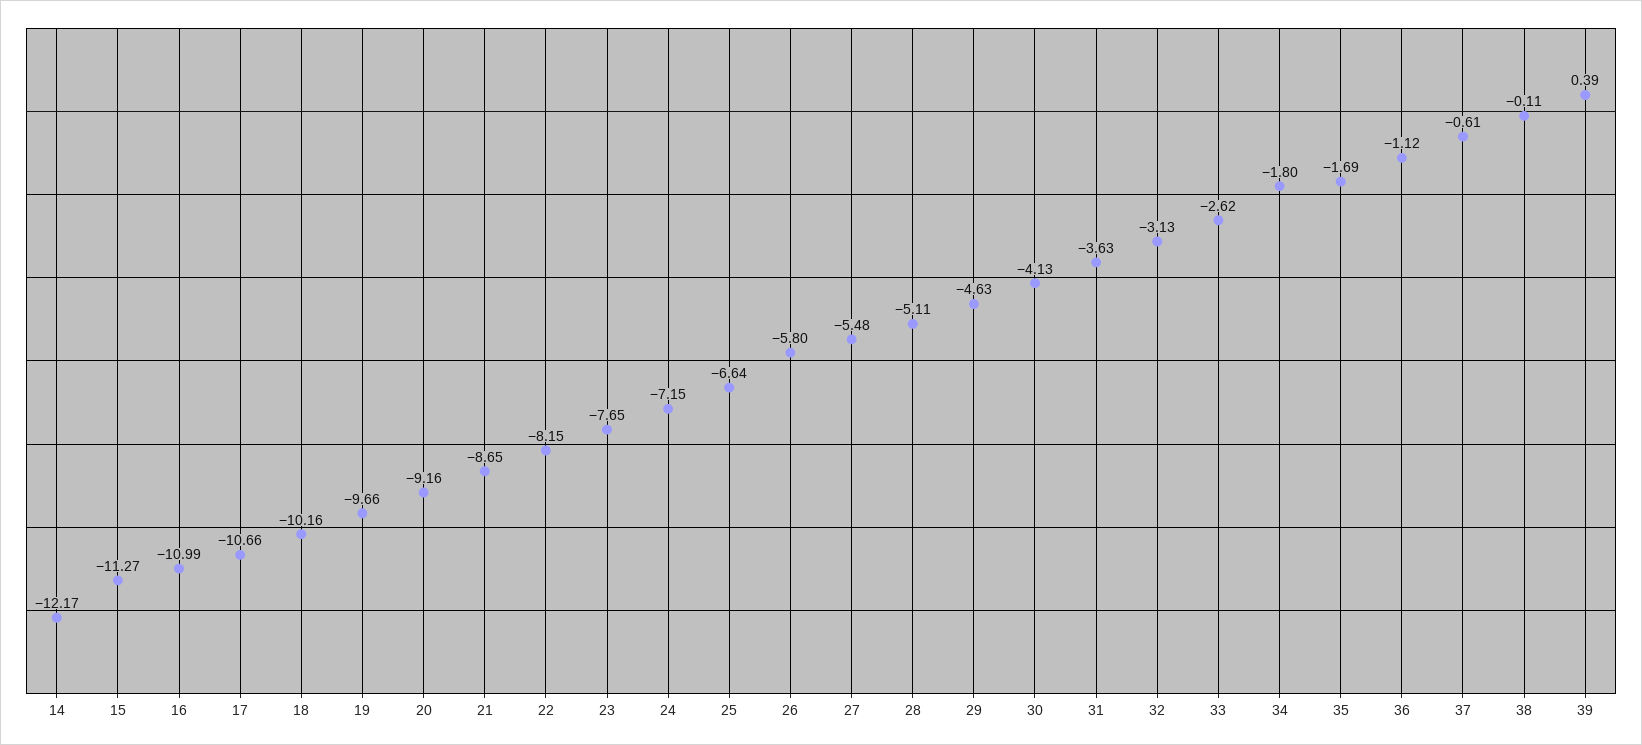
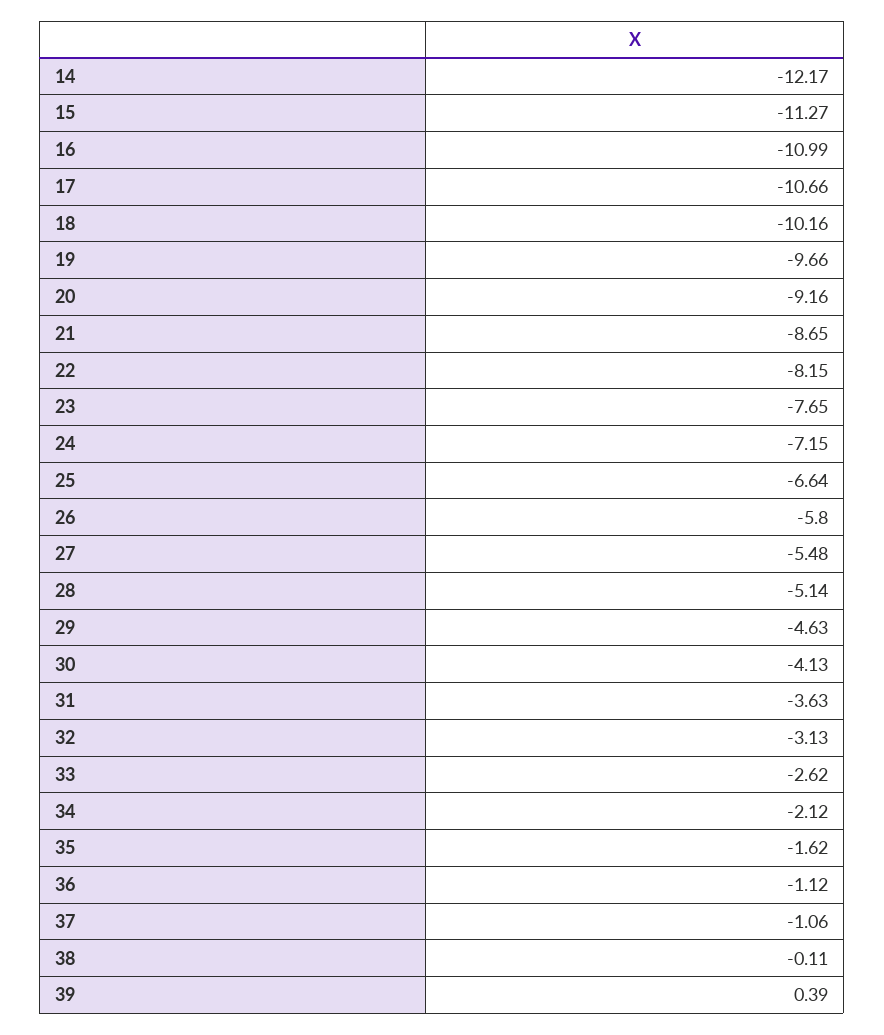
  {
    "14": -12.17,
    "15": -11.27,
    "16": -10.99,
    "17": -10.66,
    "18": -10.16,
    "19": -9.66,
    "20": -9.16,
    "21": -8.65,
    "22": -8.15,
    "23": -7.65,
    "24": -7.15,
    "25": -6.64,
    "26": -5.8,
    "27": -5.48,
-   "28": -5.11,
+   "28": -5.14,
    "29": -4.63,
    "30": -4.13,
    "31": -3.63,
    "32": -3.13,
    "33": -2.62,
-   "34": -1.8,
+   "34": -2.12,
-   "35": -1.69,
+   "35": -1.62,
    "36": -1.12,
-   "37": -0.61,
+   "37": -1.06,
    "38": -0.11,
    "39": 0.39
  }

